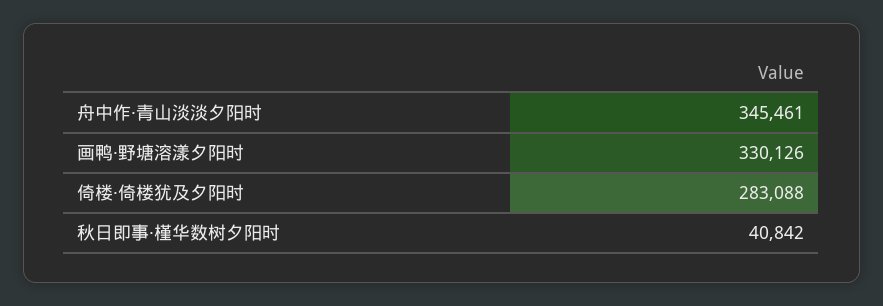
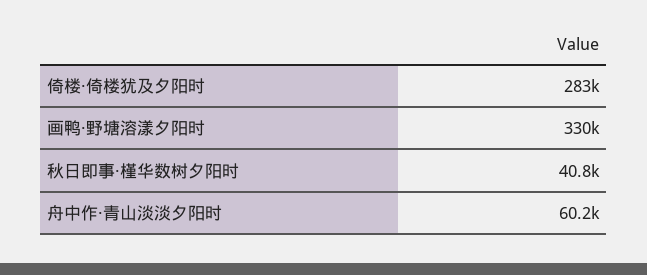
  {
-   "舟中作·青山淡淡夕阳时": 345461,
+   "舟中作·青山淡淡夕阳时": 60200,
    "画鸭·野塘溶漾夕阳时": 330126,
    "倚楼·倚楼犹及夕阳时": 283088,
    "秋日即事·槿华数树夕阳时": 40842
  }

